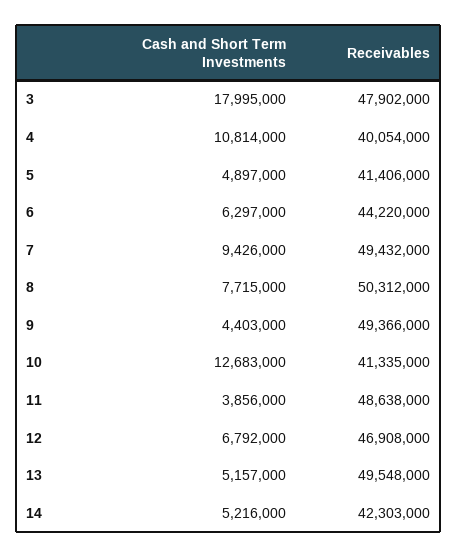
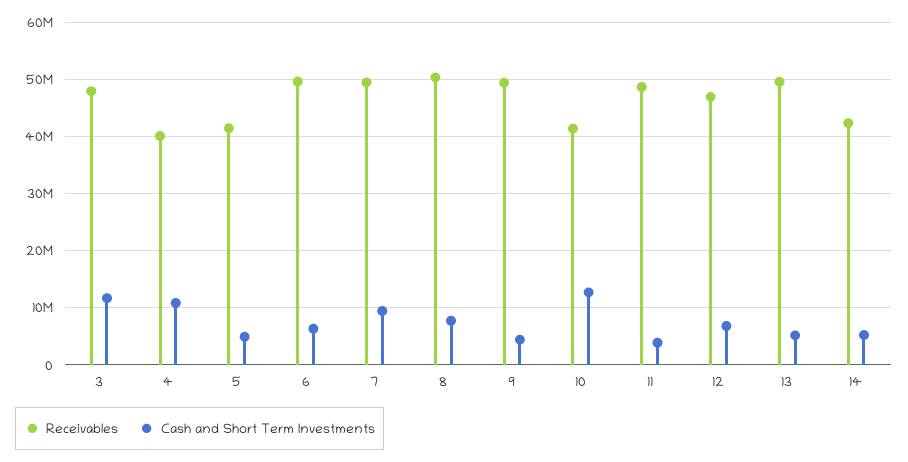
  {
    "Cash and Short Term Investments": {
-     "3": 17995000,
+     "3": 12000000,
      "4": 10814000,
      "5": 4897000,
      "6": 6297000,
      "7": 9426000,
      "8": 7715000,
      "9": 4403000,
      "10": 12683000,
      "11": 3856000,
      "12": 6792000,
      "13": 5157000,
      "14": 5216000
    },
    "Receivables": {
      "3": 47902000,
      "4": 40054000,
      "5": 41406000,
-     "6": 44220000,
+     "6": 50000000,
      "7": 49432000,
      "8": 50312000,
      "9": 49366000,
      "10": 41335000,
      "11": 48638000,
      "12": 46908000,
      "13": 49548000,
      "14": 42303000
    }
  }

